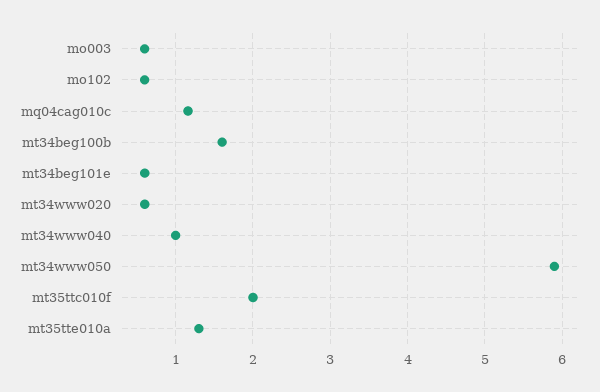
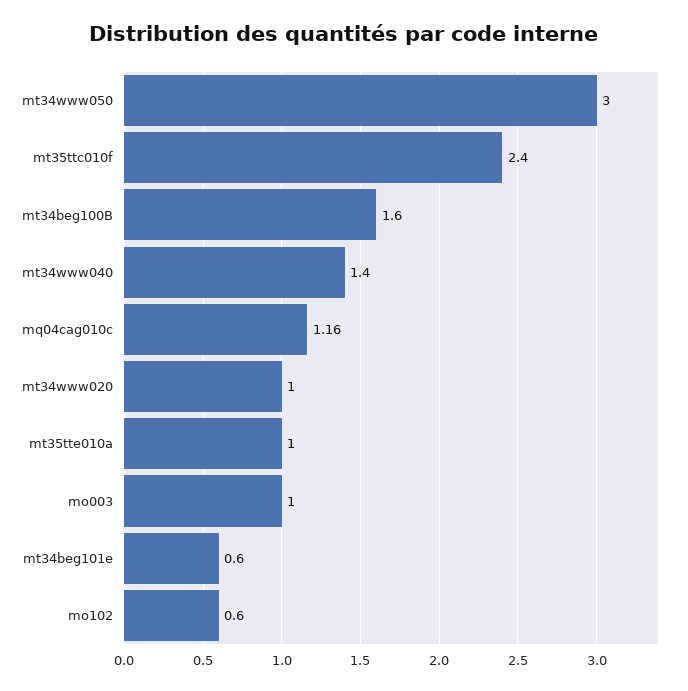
  {
-   "mo003": 0.6,
+   "mo003": 1,
    "mo102": 0.6,
    "mq04cag010c": 1.16,
    "mt34beg100b": 1.6,
    "mt34beg101e": 0.6,
-   "mt34www020": 0.6,
+   "mt34www020": 1,
-   "mt34www040": 1,
+   "mt34www040": 1.4,
-   "mt34www050": 5.9,
+   "mt34www050": 3,
-   "mt35ttc010f": 2,
+   "mt35ttc010f": 2.4,
-   "mt35tte010a": 1.3
+   "mt35tte010a": 1
  }

